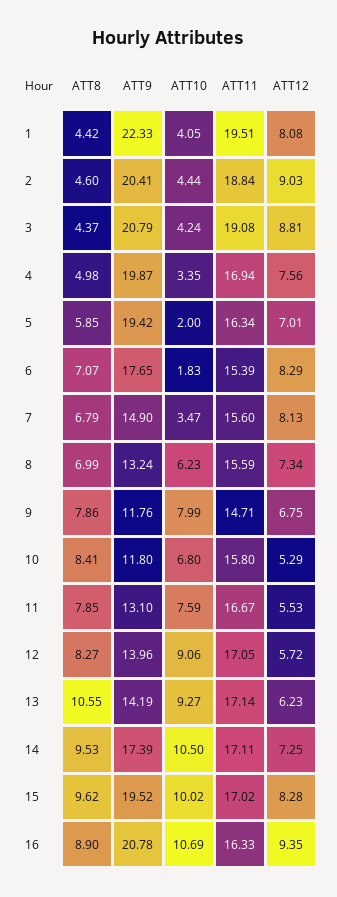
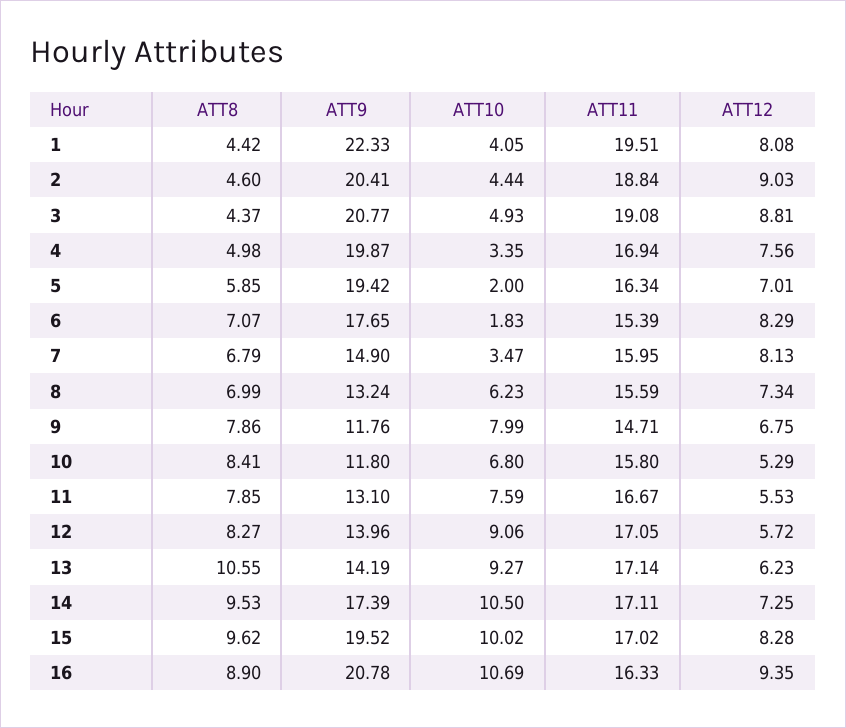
  {
    "ATT8": {
      "1": 4.42,
      "2": 4.6,
      "3": 4.37,
      "4": 4.98,
      "5": 5.85,
      "6": 7.07,
      "7": 6.79,
      "8": 6.99,
      "9": 7.86,
      "10": 8.41,
      "11": 7.85,
      "12": 8.27,
      "13": 10.55,
      "14": 9.53,
      "15": 9.62,
      "16": 8.9
    },
    "ATT9": {
      "1": 22.33,
      "2": 20.41,
-     "3": 20.79,
+     "3": 20.77,
      "4": 19.87,
      "5": 19.42,
      "6": 17.65,
      "7": 14.9,
      "8": 13.24,
      "9": 11.76,
      "10": 11.8,
      "11": 13.1,
      "12": 13.96,
      "13": 14.19,
      "14": 17.39,
      "15": 19.52,
      "16": 20.78
    },
    "ATT10": {
      "1": 4.05,
      "2": 4.44,
-     "3": 4.24,
+     "3": 4.93,
      "4": 3.35,
      "5": 2,
      "6": 1.83,
      "7": 3.47,
      "8": 6.23,
      "9": 7.99,
      "10": 6.8,
      "11": 7.59,
      "12": 9.06,
      "13": 9.27,
      "14": 10.5,
      "15": 10.02,
      "16": 10.69
    },
    "ATT11": {
      "1": 19.51,
      "2": 18.84,
      "3": 19.08,
      "4": 16.94,
      "5": 16.34,
      "6": 15.39,
-     "7": 15.6,
+     "7": 15.95,
      "8": 15.59,
      "9": 14.71,
      "10": 15.8,
      "11": 16.67,
      "12": 17.05,
      "13": 17.14,
      "14": 17.11,
      "15": 17.02,
      "16": 16.33
    },
    "ATT12": {
      "1": 8.08,
      "2": 9.03,
      "3": 8.81,
      "4": 7.56,
      "5": 7.01,
      "6": 8.29,
      "7": 8.13,
      "8": 7.34,
      "9": 6.75,
      "10": 5.29,
      "11": 5.53,
      "12": 5.72,
      "13": 6.23,
      "14": 7.25,
      "15": 8.28,
      "16": 9.35
    }
  }

